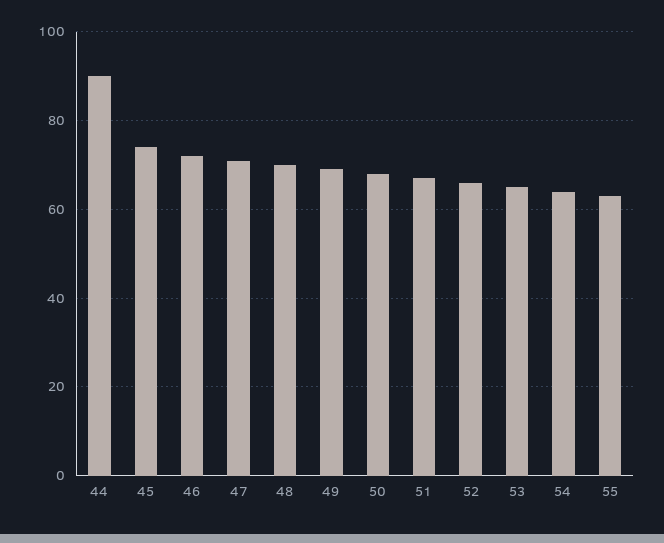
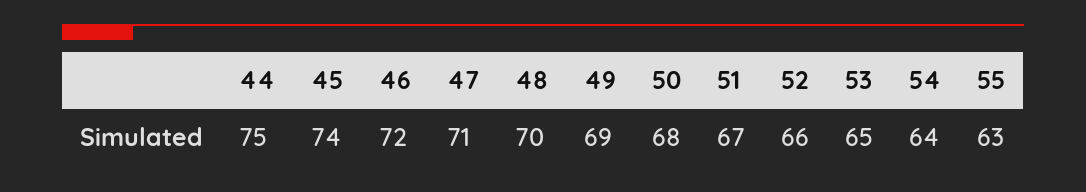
  {
-   "44": 90,
+   "44": 75,
    "45": 74,
    "46": 72,
    "47": 71,
    "48": 70,
    "49": 69,
    "50": 68,
    "51": 67,
    "52": 66,
    "53": 65,
    "54": 64,
    "55": 63
  }

